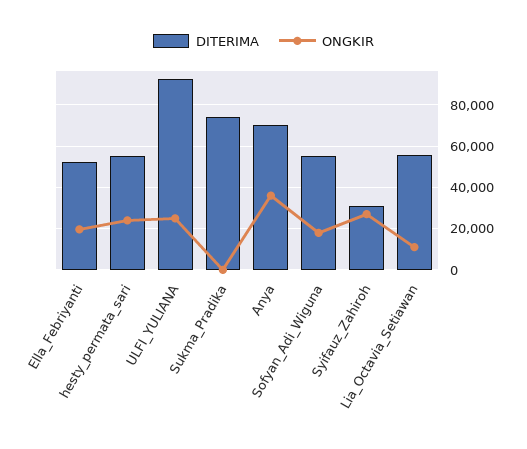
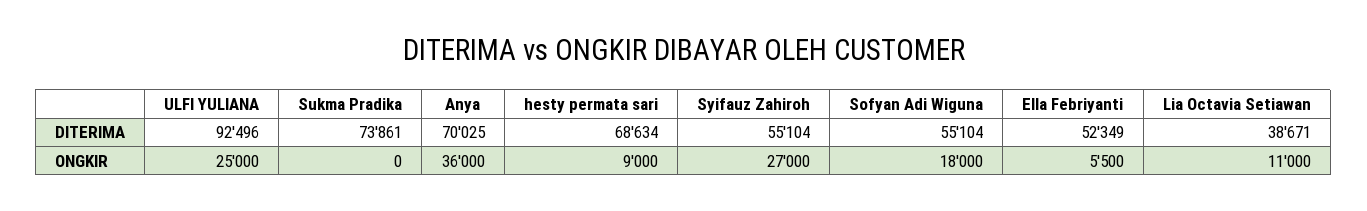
  {
    "DITERIMA": {
      "Ella_Febriyanti": 52349,
-     "hesty_permata_sari": 55000,
+     "hesty_permata_sari": 68634,
      "ULFI_YULIANA": 92496,
      "Sukma_Pradika": 73861,
      "Anya": 70025,
      "Sofyan_Adi_Wiguna": 55104,
-     "Syifauz_Zahiroh": 30000,
+     "Syifauz_Zahiroh": 55104,
-     "Lia_Octavia_Setiawan": 55000
+     "Lia_Octavia_Setiawan": 38671
    },
    "ONGKIR": {
-     "Ella_Febriyanti": 20000,
+     "Ella_Febriyanti": 5500,
-     "hesty_permata_sari": 25000,
+     "hesty_permata_sari": 9000,
      "ULFI_YULIANA": 25000,
      "Sukma_Pradika": 0,
      "Anya": 36000,
      "Sofyan_Adi_Wiguna": 18000,
      "Syifauz_Zahiroh": 27000,
      "Lia_Octavia_Setiawan": 11000
    }
  }

